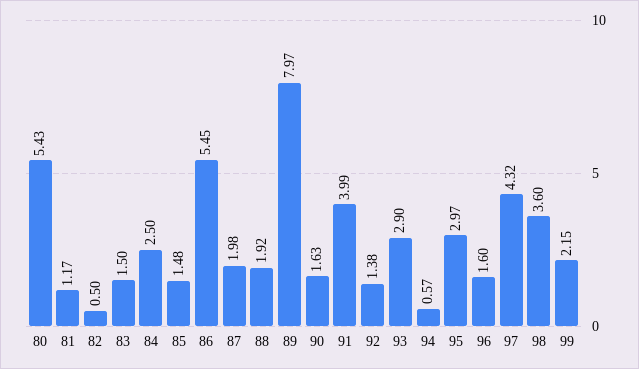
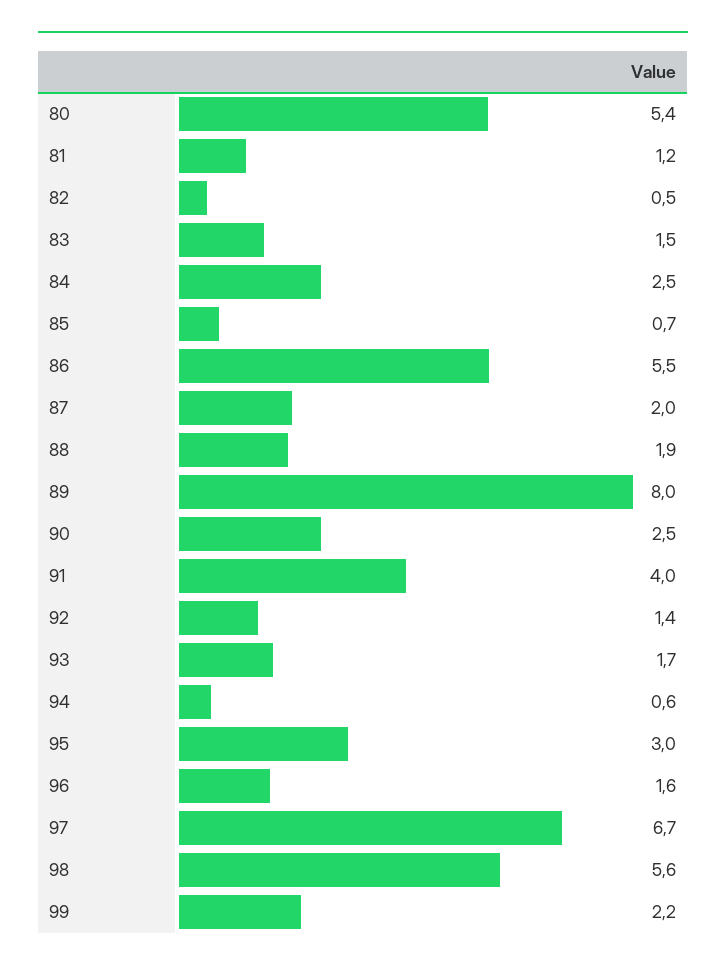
  {
    "80": 5.43,
    "81": 1.17,
    "82": 0.5,
    "83": 1.5,
    "84": 2.5,
-   "85": 1.48,
+   "85": 0.7,
    "86": 5.45,
    "87": 1.98,
    "88": 1.92,
    "89": 7.97,
-   "90": 1.63,
+   "90": 2.5,
    "91": 3.99,
    "92": 1.38,
-   "93": 2.9,
+   "93": 1.7,
    "94": 0.57,
    "95": 2.97,
    "96": 1.6,
-   "97": 4.32,
+   "97": 6.7,
-   "98": 3.6,
+   "98": 5.6,
    "99": 2.15
  }

